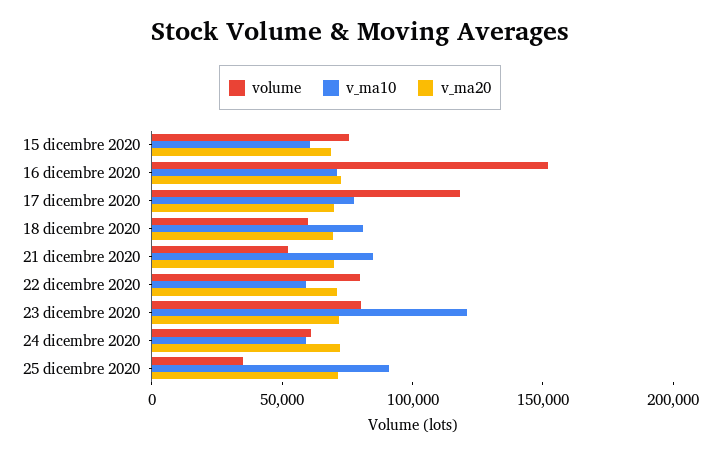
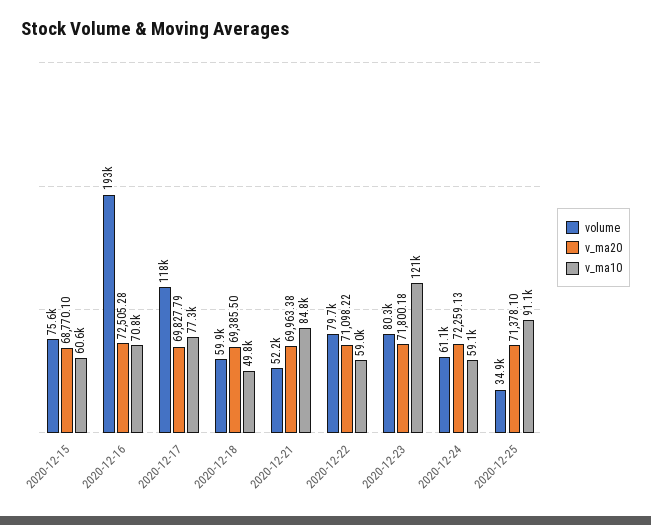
  {
    "volume": {
      "15 dicembre 2020": 75600,
-     "16 dicembre 2020": 150000,
+     "16 dicembre 2020": 193000,
      "17 dicembre 2020": 118000,
      "18 dicembre 2020": 59900,
      "21 dicembre 2020": 52200,
      "22 dicembre 2020": 79700,
      "23 dicembre 2020": 80300,
      "24 dicembre 2020": 61100,
      "25 dicembre 2020": 34900
    },
    "v_ma10": {
      "15 dicembre 2020": 60600,
      "16 dicembre 2020": 70800,
      "17 dicembre 2020": 77300,
-     "18 dicembre 2020": 80000,
+     "18 dicembre 2020": 49800,
      "21 dicembre 2020": 84800,
      "22 dicembre 2020": 59000,
      "23 dicembre 2020": 121000,
      "24 dicembre 2020": 59100,
      "25 dicembre 2020": 91100
    },
    "v_ma20": {
      "15 dicembre 2020": 68770.1,
      "16 dicembre 2020": 72505.28,
      "17 dicembre 2020": 69827.79,
      "18 dicembre 2020": 69385.5,
      "21 dicembre 2020": 69963.38,
      "22 dicembre 2020": 71098.22,
      "23 dicembre 2020": 71800.18,
      "24 dicembre 2020": 72259.13,
      "25 dicembre 2020": 71378.1
    }
  }

